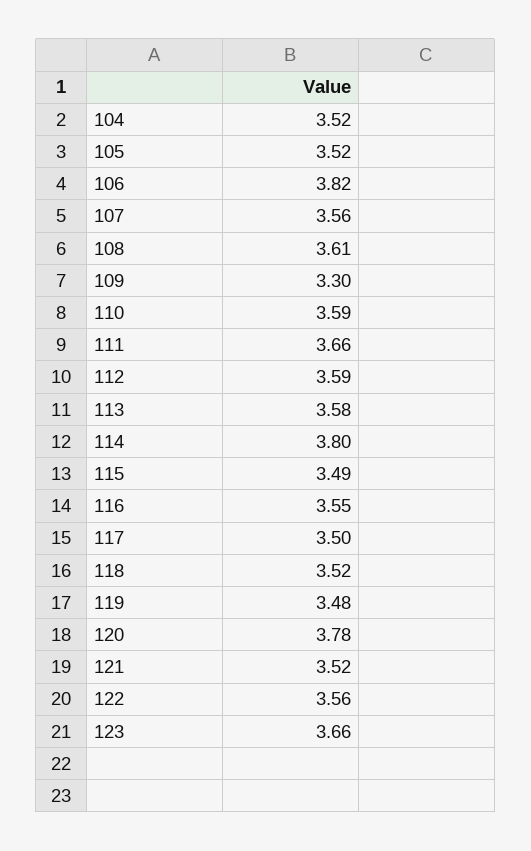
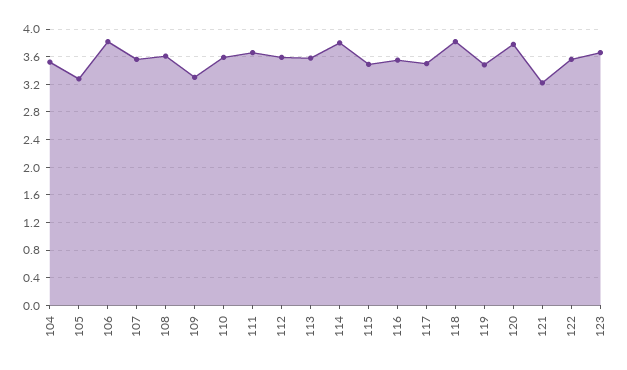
  {
    "104": 3.52,
-   "105": 3.52,
+   "105": 3.3,
    "106": 3.82,
    "107": 3.56,
    "108": 3.61,
    "109": 3.3,
    "110": 3.59,
    "111": 3.66,
    "112": 3.59,
    "113": 3.58,
    "114": 3.8,
    "115": 3.49,
    "116": 3.55,
    "117": 3.5,
-   "118": 3.52,
+   "118": 3.8,
    "119": 3.48,
    "120": 3.78,
-   "121": 3.52,
+   "121": 3.2,
    "122": 3.56,
    "123": 3.66
  }

